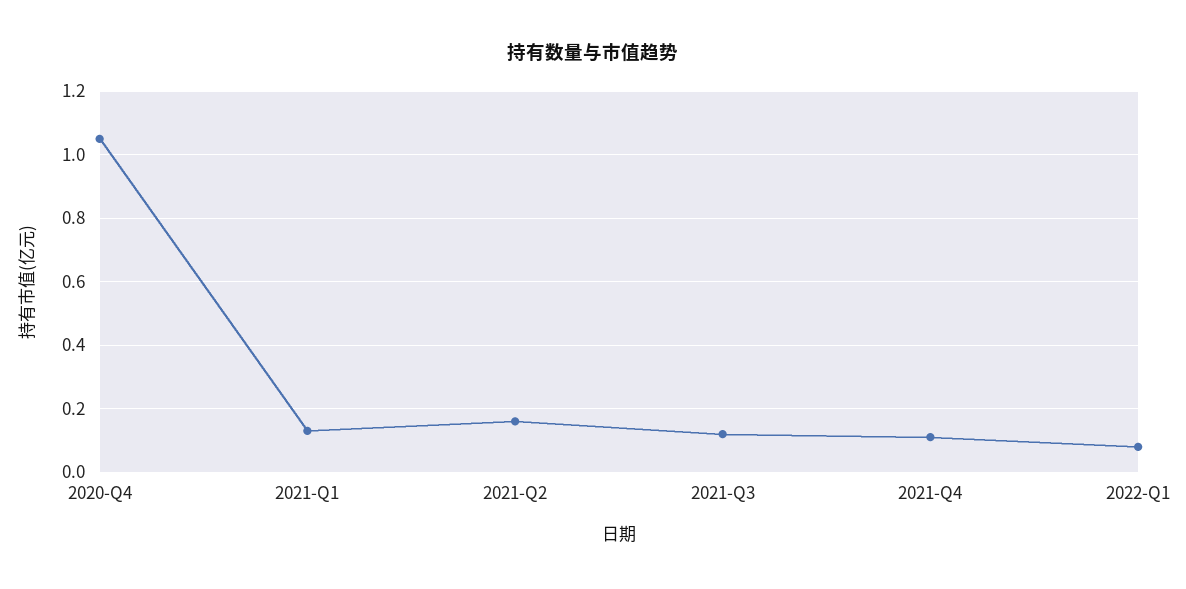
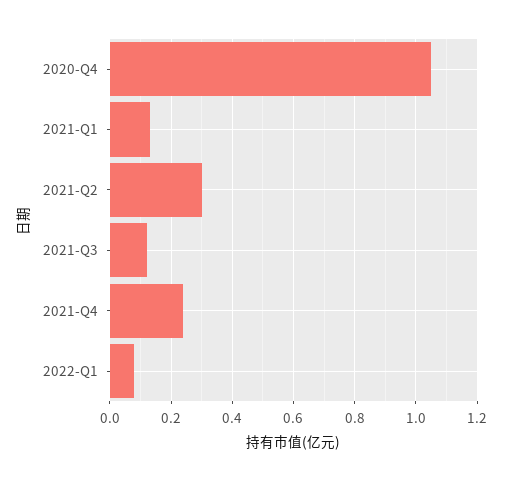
  {
    "2020-Q4": 1.05,
    "2021-Q1": 0.15,
-   "2021-Q2": 0.15,
+   "2021-Q2": 0.3,
    "2021-Q3": 0.1,
-   "2021-Q4": 0.1,
+   "2021-Q4": 0.25,
    "2022-Q1": 0.1
  }

